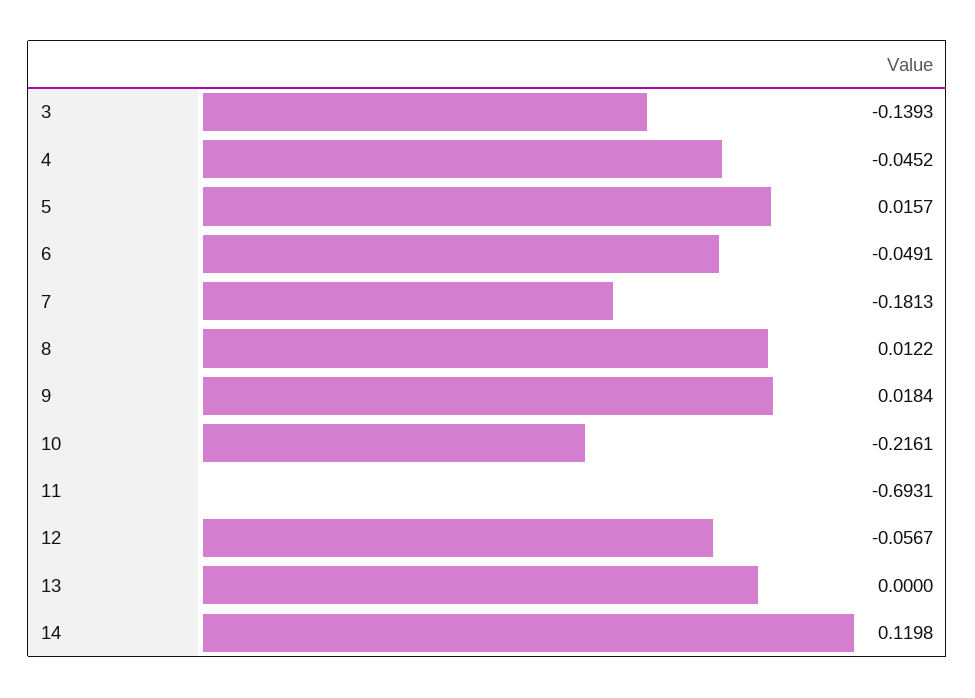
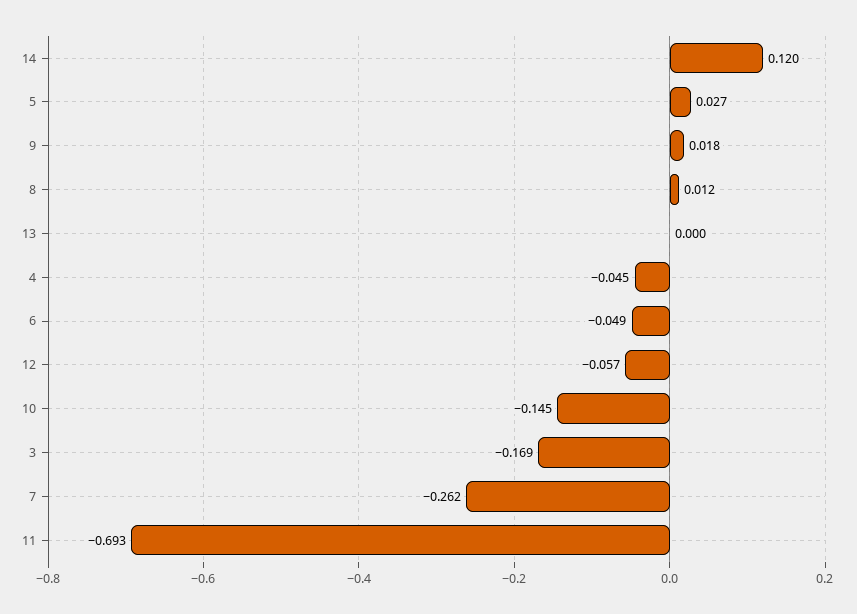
  {
-   "3": -0.1393,
+   "3": -0.169,
    "4": -0.0452,
-   "5": 0.0157,
+   "5": 0.027,
    "6": -0.0491,
-   "7": -0.1813,
+   "7": -0.262,
    "8": 0.0122,
    "9": 0.0184,
-   "10": -0.2161,
+   "10": -0.145,
    "11": -0.6931,
    "12": -0.0567,
    "13": 0,
    "14": 0.1198
  }

